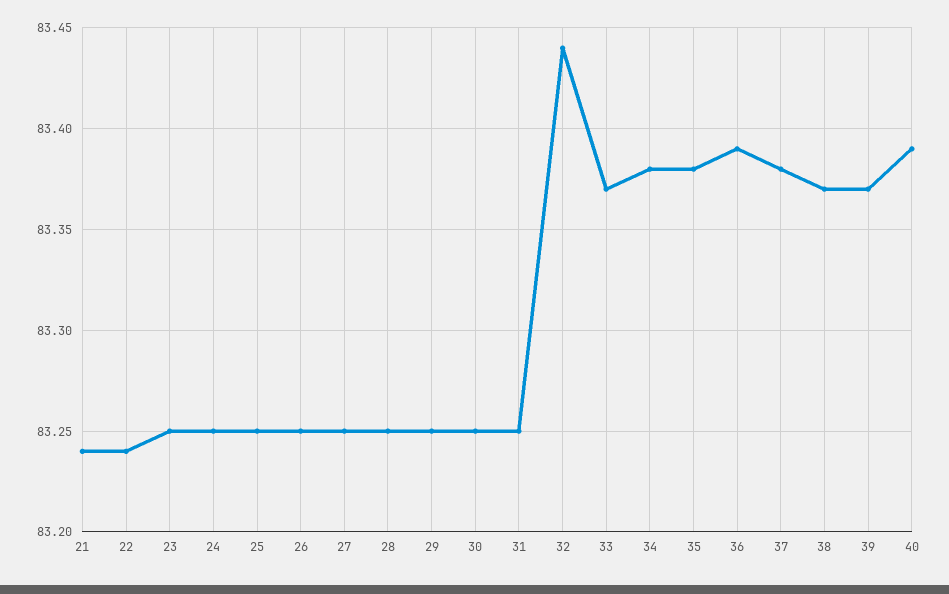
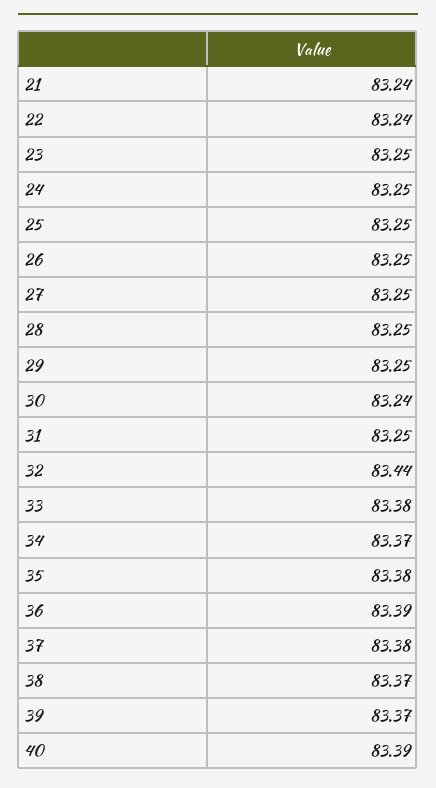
  {
    "21": 83.24,
    "22": 83.24,
    "23": 83.25,
    "24": 83.25,
    "25": 83.25,
    "26": 83.25,
    "27": 83.25,
    "28": 83.25,
    "29": 83.25,
-   "30": 83.25,
+   "30": 83.24,
    "31": 83.25,
    "32": 83.44,
-   "33": 83.37,
+   "33": 83.38,
-   "34": 83.38,
+   "34": 83.37,
    "35": 83.38,
    "36": 83.39,
    "37": 83.38,
    "38": 83.37,
    "39": 83.37,
    "40": 83.39
  }

